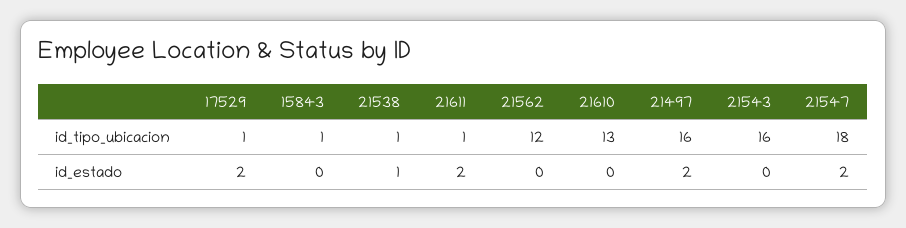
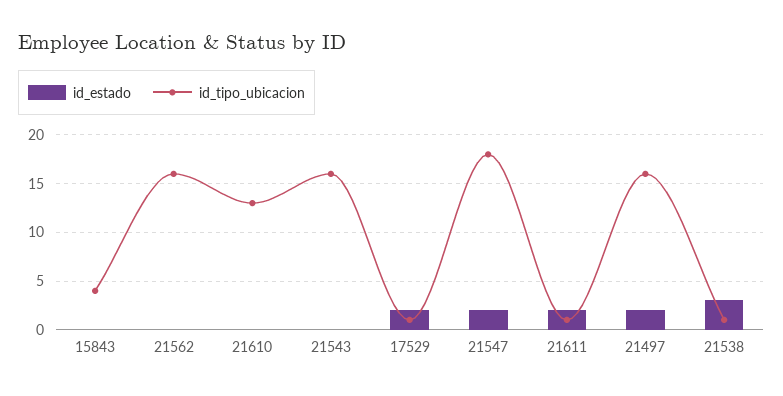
  {
    "id_tipo_ubicacion": {
      "17529": 1,
-     "15843": 1,
+     "15843": 4,
      "21538": 1,
      "21611": 1,
-     "21562": 12,
+     "21562": 16,
      "21610": 13,
      "21497": 16,
      "21543": 16,
      "21547": 18
    },
    "id_estado": {
      "17529": 2,
      "15843": 0,
-     "21538": 1,
+     "21538": 3,
      "21611": 2,
      "21562": 0,
      "21610": 0,
      "21497": 2,
      "21543": 0,
      "21547": 2
    }
  }

